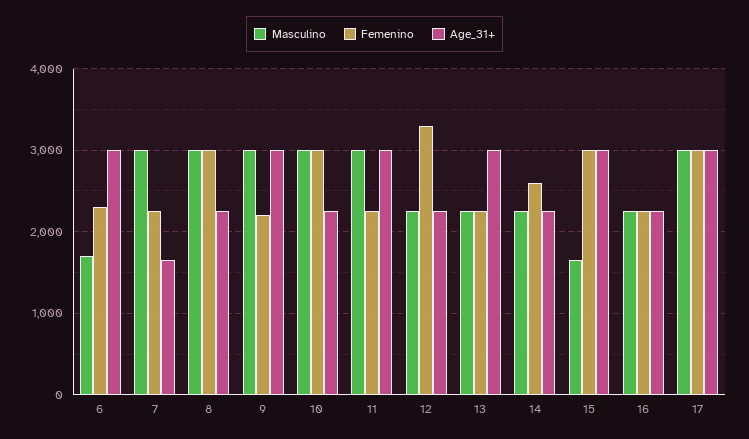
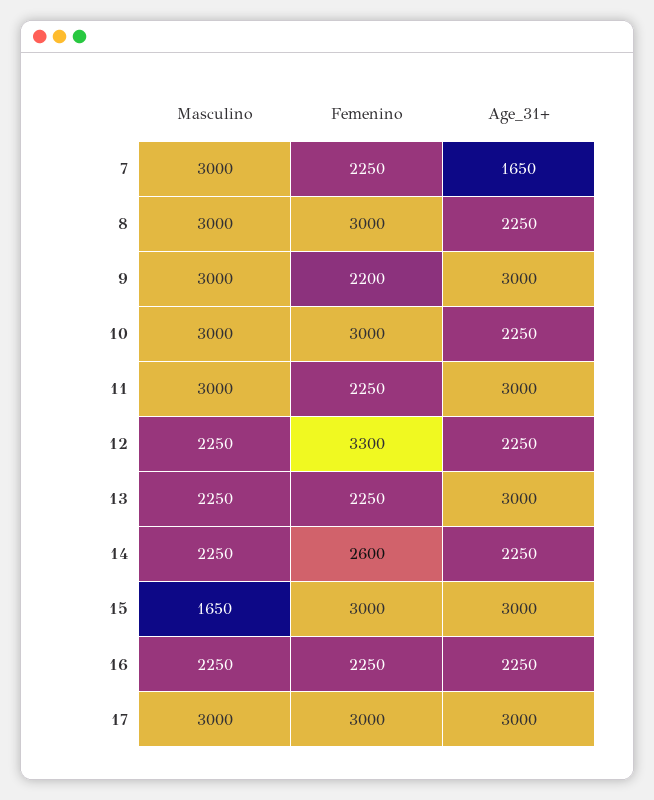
  {
    "Masculino": {
-     "6": 1700,
      "7": 3000,
      "8": 3000,
      "9": 3000,
      "10": 3000,
      "11": 3000,
      "12": 2250,
      "13": 2250,
      "14": 2250,
      "15": 1650,
      "16": 2250,
      "17": 3000
    },
    "Femenino": {
-     "6": 2300,
      "7": 2250,
      "8": 3000,
      "9": 2200,
      "10": 3000,
      "11": 2250,
      "12": 3300,
      "13": 2250,
      "14": 2600,
      "15": 3000,
      "16": 2250,
      "17": 3000
    },
    "Age_31+": {
-     "6": 3000,
      "7": 1650,
      "8": 2250,
      "9": 3000,
      "10": 2250,
      "11": 3000,
      "12": 2250,
      "13": 3000,
      "14": 2250,
      "15": 3000,
      "16": 2250,
      "17": 3000
    }
  }

